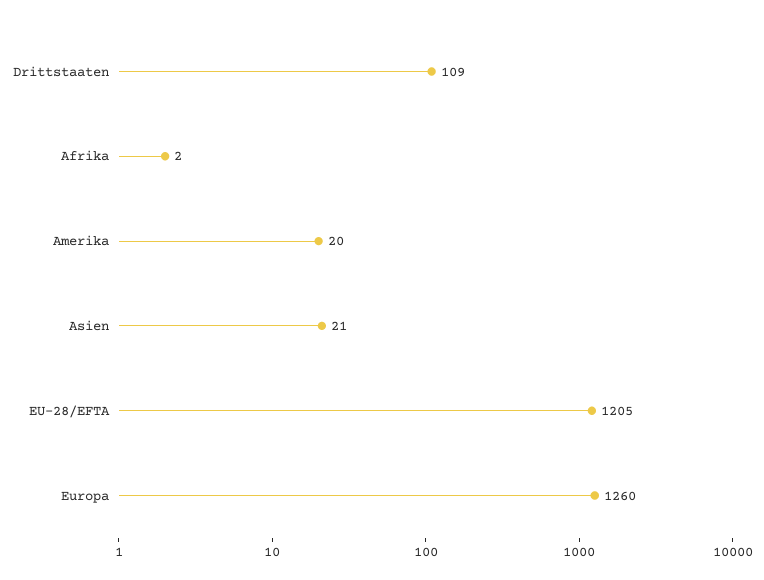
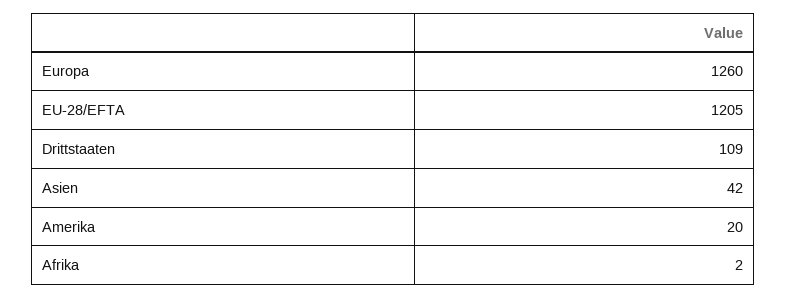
  {
    "Drittstaaten": 109,
    "Afrika": 2,
    "Amerika": 20,
-   "Asien": 21,
+   "Asien": 42,
    "EU-28/EFTA": 1205,
    "Europa": 1260
  }

